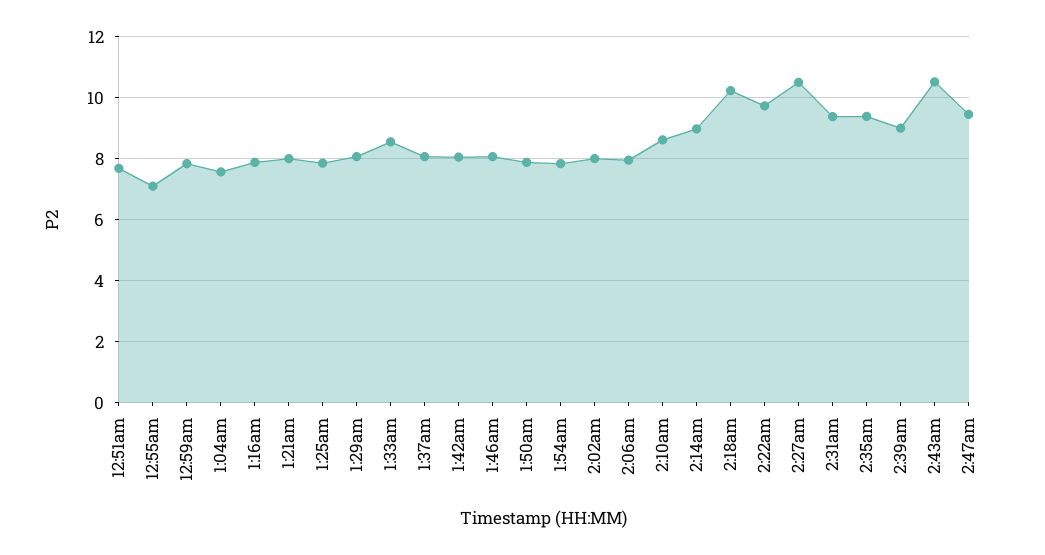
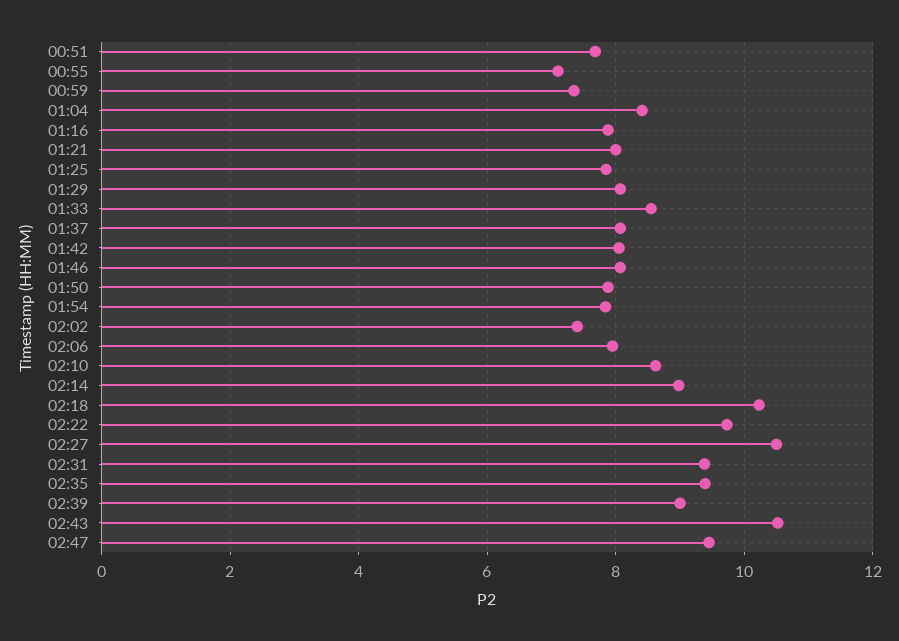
  {
    "12:51am": 7.6,
    "12:55am": 7.2,
-   "12:59am": 7.8,
+   "12:59am": 7.4,
-   "1:04am": 7.6,
+   "1:04am": 8.4,
    "1:16am": 7.8,
    "1:21am": 8,
    "1:25am": 7.8,
    "1:29am": 8,
    "1:33am": 8.6,
    "1:37am": 8,
    "1:42am": 8,
    "1:46am": 8,
    "1:50am": 7.8,
    "1:54am": 7.8,
-   "2:02am": 8,
+   "2:02am": 7.4,
    "2:06am": 8,
    "2:10am": 8.6,
    "2:14am": 9,
    "2:18am": 10.2,
    "2:22am": 9.8,
    "2:27am": 10.6,
    "2:31am": 9.4,
    "2:35am": 9.4,
    "2:39am": 9,
    "2:43am": 10.6,
    "2:47am": 9.4
  }

